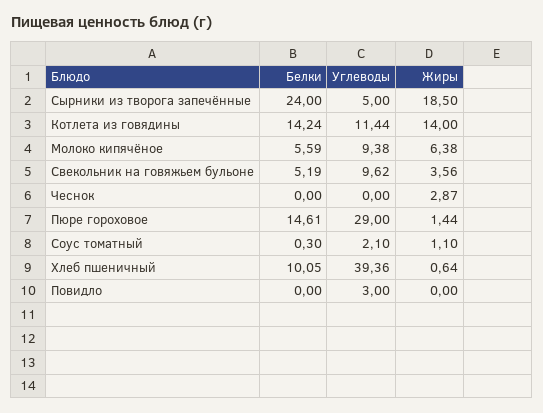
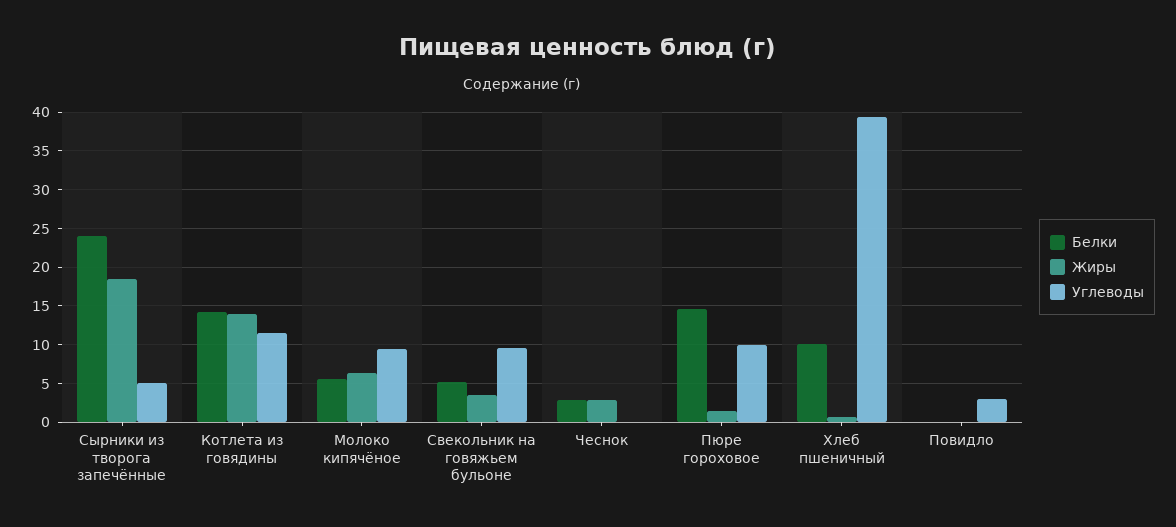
  {
    "Белки": {
      "Сырники из творога запечённые": 24,
      "Котлета из говядины": 14.24,
      "Молоко кипячёное": 5.59,
      "Свекольник на говяжьем бульоне": 5.19,
-     "Чеснок": 0,
+     "Чеснок": 3,
      "Пюре гороховое": 14.61,
-     "Соус томатный": 0.3,
      "Хлеб пшеничный": 10.05,
      "Повидло": 0
    },
    "Углеводы": {
      "Сырники из творога запечённые": 5,
      "Котлета из говядины": 11.44,
      "Молоко кипячёное": 9.38,
      "Свекольник на говяжьем бульоне": 9.62,
      "Чеснок": 0,
-     "Пюре гороховое": 29,
+     "Пюре гороховое": 10,
-     "Соус томатный": 2.1,
      "Хлеб пшеничный": 39.36,
      "Повидло": 3
    },
    "Жиры": {
      "Сырники из творога запечённые": 18.5,
      "Котлета из говядины": 14,
      "Молоко кипячёное": 6.38,
      "Свекольник на говяжьем бульоне": 3.56,
      "Чеснок": 2.87,
      "Пюре гороховое": 1.44,
-     "Соус томатный": 1.1,
      "Хлеб пшеничный": 0.64,
      "Повидло": 0
    }
  }

